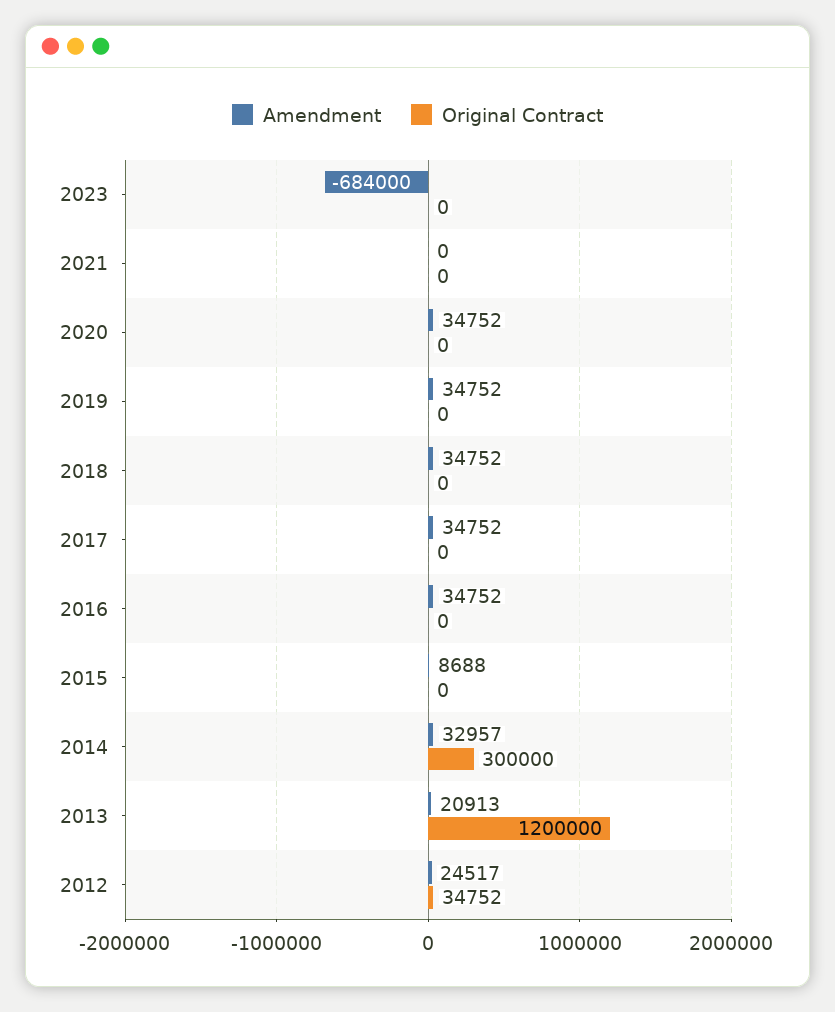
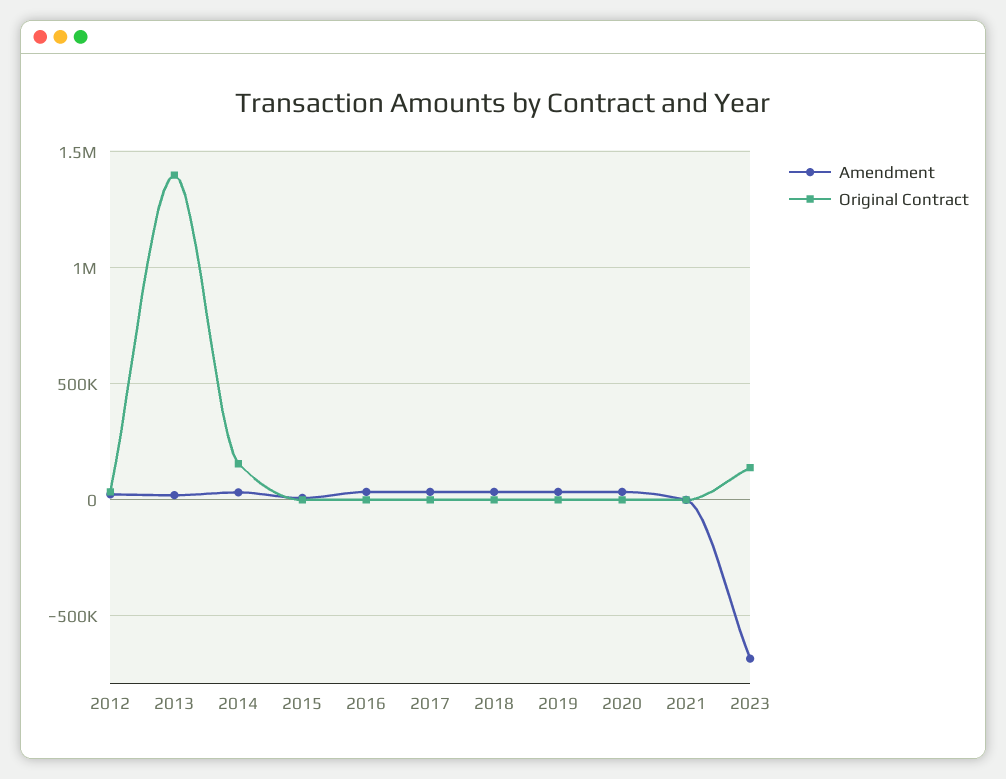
  {
    "Amendment": {
      "2023": -684000,
      "2021": 0,
      "2020": 34752,
      "2019": 34752,
      "2018": 34752,
      "2017": 34752,
      "2016": 34752,
      "2015": 8688,
      "2014": 32957,
      "2013": 20913,
      "2012": 24517
    },
    "Original Contract": {
-     "2023": 0,
+     "2023": 150000,
      "2021": 0,
      "2020": 0,
      "2019": 0,
      "2018": 0,
      "2017": 0,
      "2016": 0,
      "2015": 0,
-     "2014": 300000,
+     "2014": 150000,
-     "2013": 1200000,
+     "2013": 1400000,
      "2012": 34752
    }
  }

